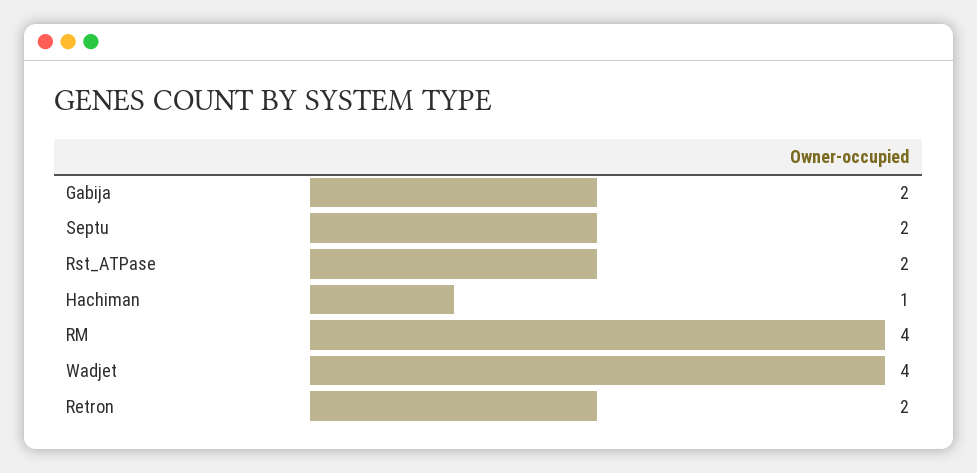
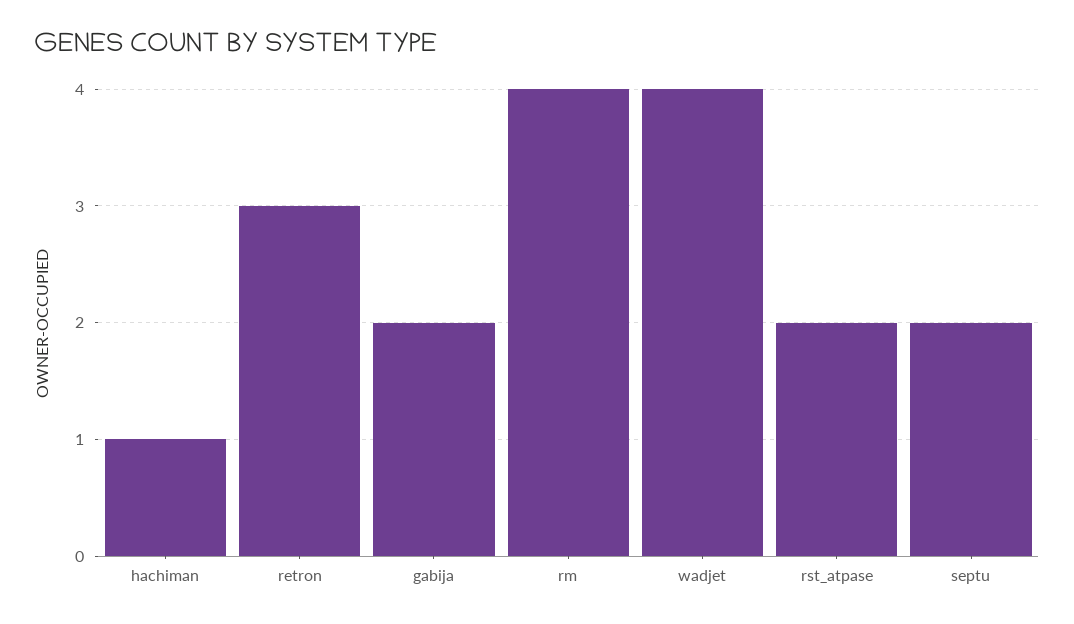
  {
    "Gabija": 2,
    "Septu": 2,
    "Rst_ATPase": 2,
    "Hachiman": 1,
    "RM": 4,
    "Wadjet": 4,
-   "Retron": 2
+   "Retron": 3
  }

